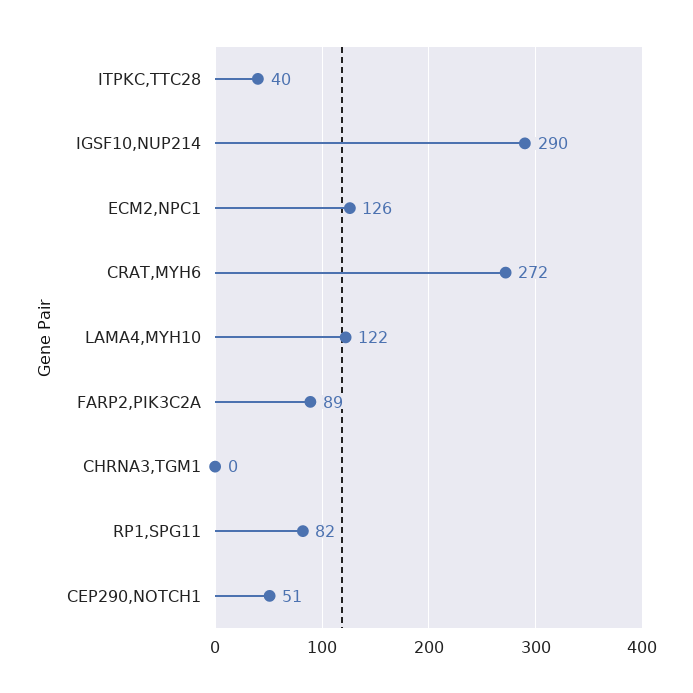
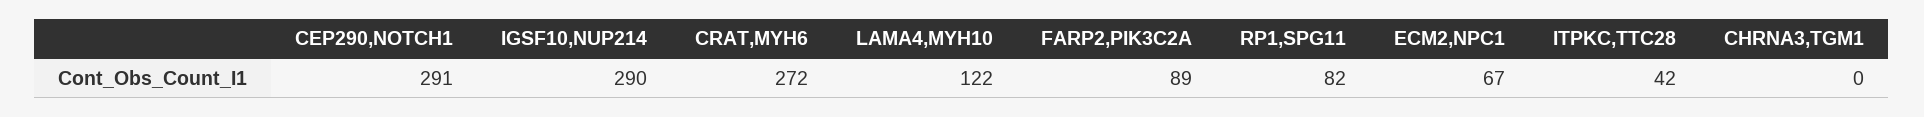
  {
-   "ITPKC,TTC28": 40,
+   "ITPKC,TTC28": 42,
    "IGSF10,NUP214": 290,
-   "ECM2,NPC1": 126,
+   "ECM2,NPC1": 67,
    "CRAT,MYH6": 272,
    "LAMA4,MYH10": 122,
    "FARP2,PIK3C2A": 89,
    "CHRNA3,TGM1": 0,
    "RP1,SPG11": 82,
-   "CEP290,NOTCH1": 51
+   "CEP290,NOTCH1": 291
  }

